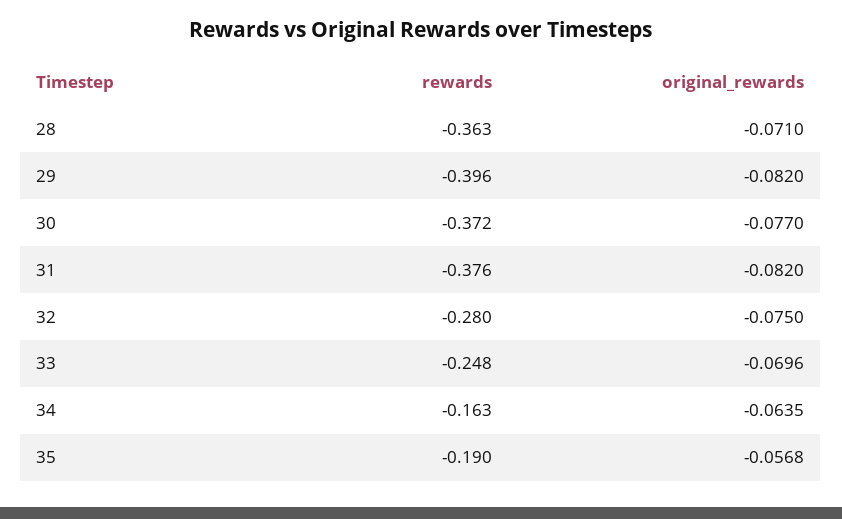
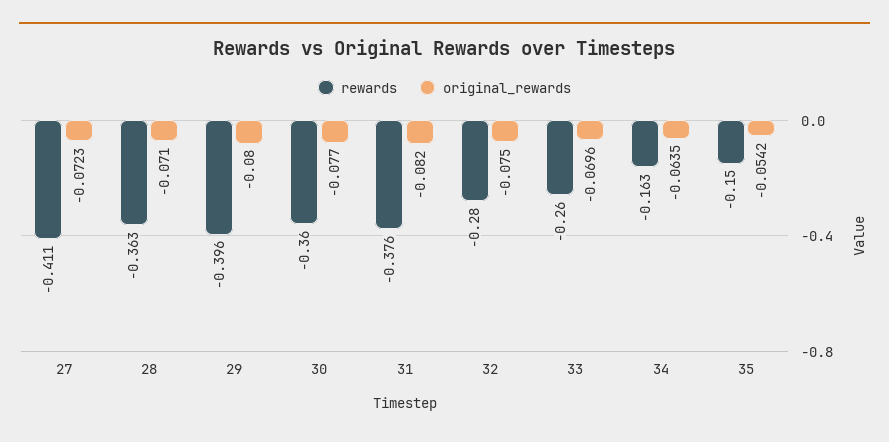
  {
    "rewards": {
      "28": -0.363,
      "29": -0.396,
-     "30": -0.372,
+     "30": -0.36,
      "31": -0.376,
      "32": -0.28,
-     "33": -0.248,
+     "33": -0.26,
      "34": -0.163,
-     "35": -0.19
+     "35": -0.15,
+     "27": -0.411
    },
    "original_rewards": {
      "28": -0.071,
-     "29": -0.082,
+     "29": -0.08,
      "30": -0.077,
      "31": -0.082,
      "32": -0.075,
      "33": -0.0696,
      "34": -0.0635,
-     "35": -0.0568
+     "35": -0.0542,
+     "27": -0.0723
    }
  }

